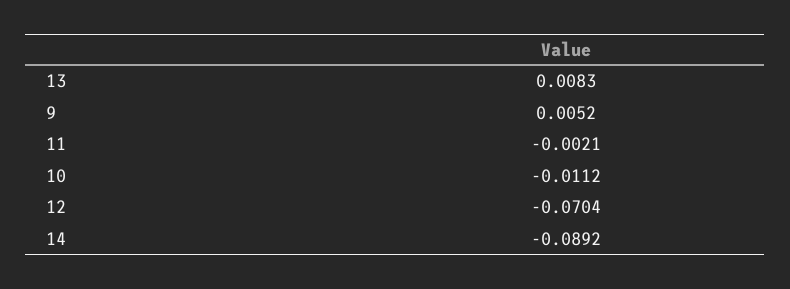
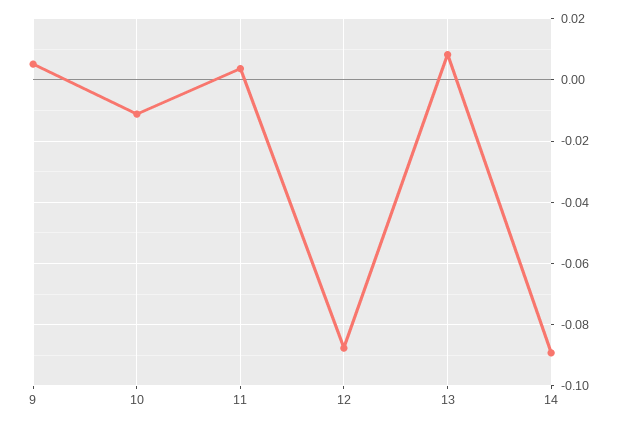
  {
    "13": 0.0083,
    "9": 0.0052,
-   "11": -0.0021,
+   "11": 0.004,
    "10": -0.0112,
-   "12": -0.0704,
+   "12": -0.088,
    "14": -0.0892
  }

